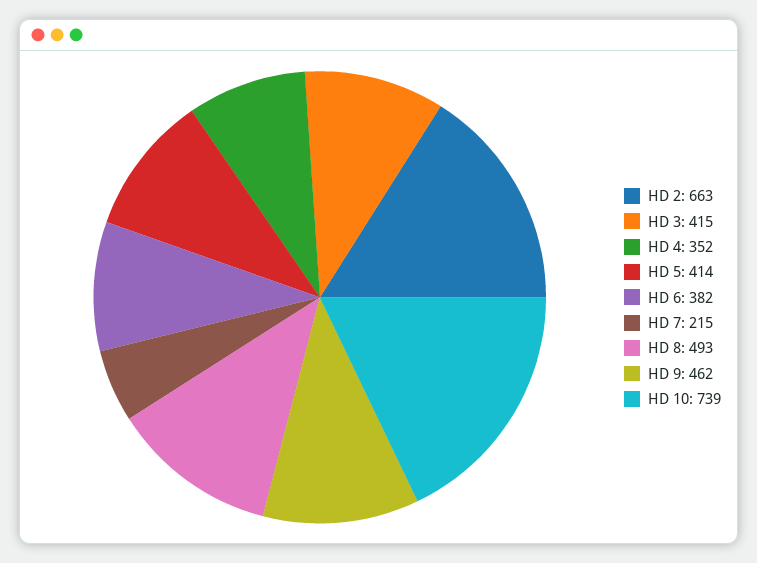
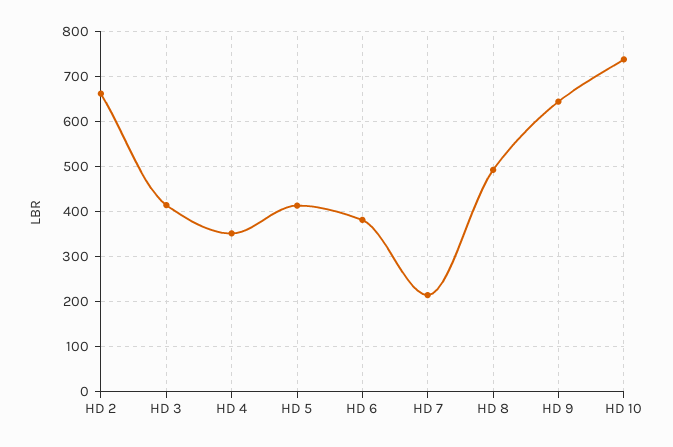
  {
    "HD 2": 663,
    "HD 3": 415,
    "HD 4": 352,
    "HD 5": 414,
    "HD 6": 382,
    "HD 7": 215,
    "HD 8": 493,
-   "HD 9": 462,
+   "HD 9": 640,
    "HD 10": 739
  }

